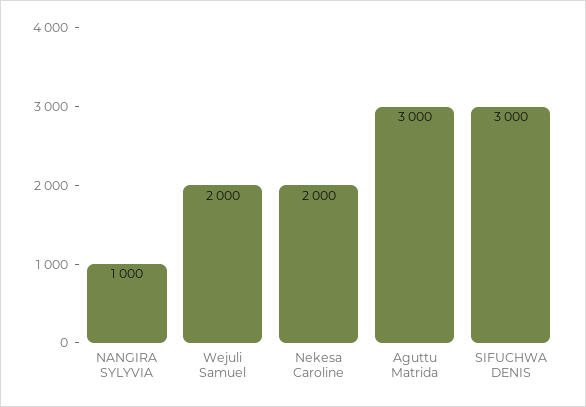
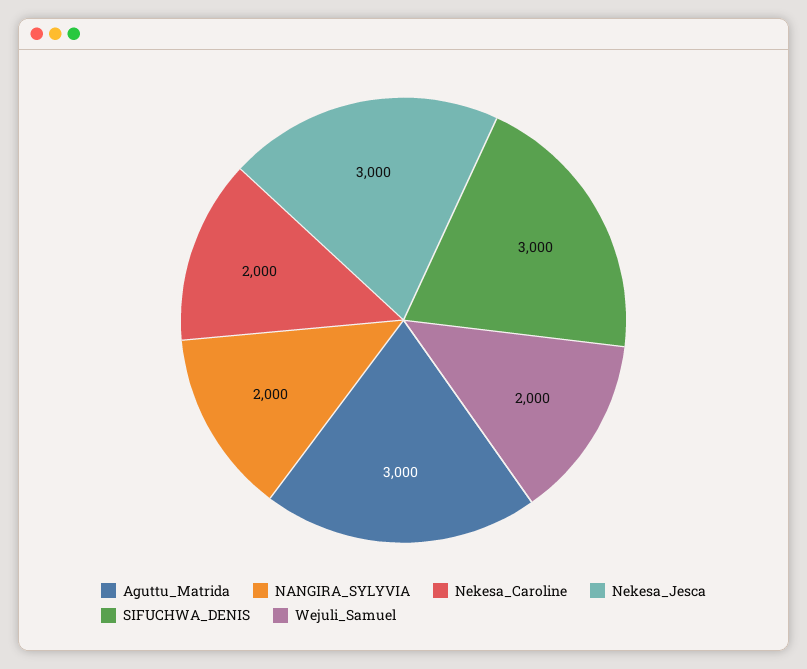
  {
-   "NANGIRA SYLYVIA": 1000,
+   "NANGIRA SYLYVIA": 2000,
    "Wejuli Samuel": 2000,
    "Nekesa Caroline": 2000,
    "Aguttu Matrida": 3000,
-   "SIFUCHWA DENIS": 3000
+   "SIFUCHWA DENIS": 3000,
+   "Nekesa_Jesca": 3000
  }

